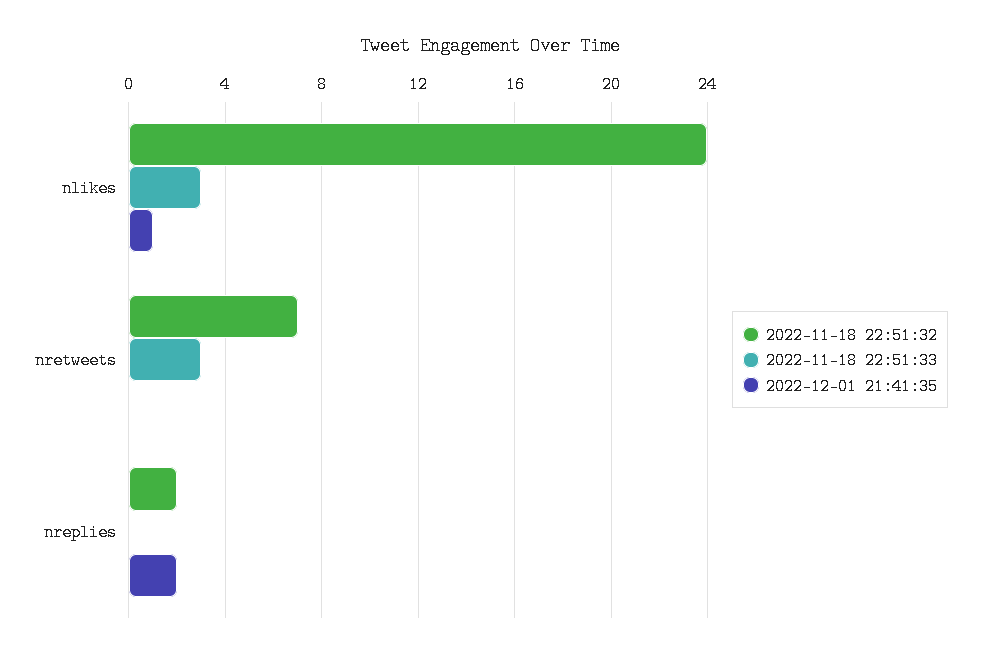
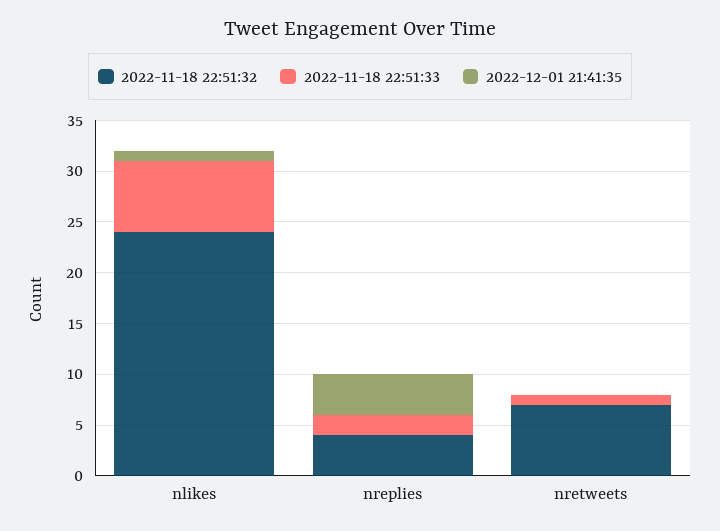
  {
    "2022-11-18 22:51:32": {
      "nlikes": 24,
      "nretweets": 7,
-     "nreplies": 2
+     "nreplies": 4
    },
    "2022-11-18 22:51:33": {
-     "nlikes": 3,
+     "nlikes": 7,
-     "nretweets": 3,
+     "nretweets": 1,
-     "nreplies": 0
+     "nreplies": 2
    },
    "2022-12-01 21:41:35": {
      "nlikes": 1,
      "nretweets": 0,
-     "nreplies": 2
+     "nreplies": 4
    }
  }

